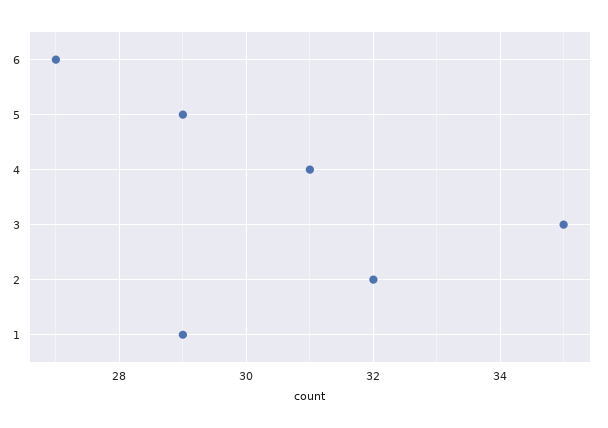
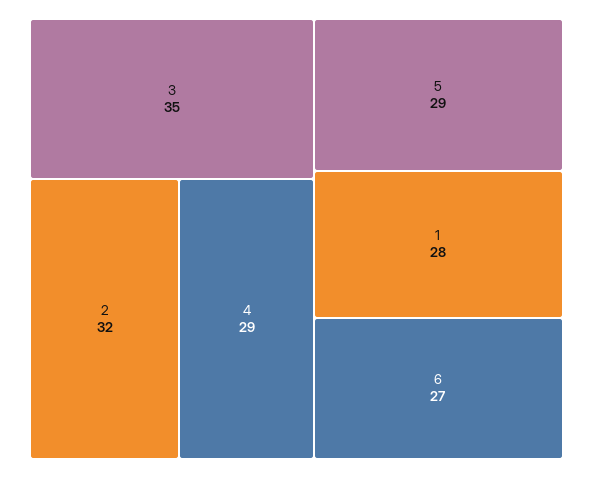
  {
    "6": 27,
    "5": 29,
-   "4": 31,
+   "4": 29,
    "3": 35,
    "2": 32,
-   "1": 29
+   "1": 28
  }

